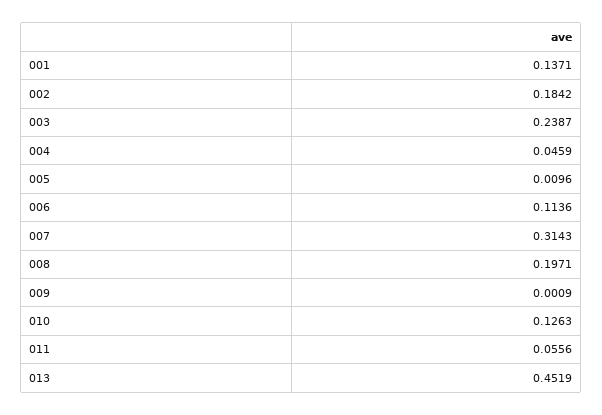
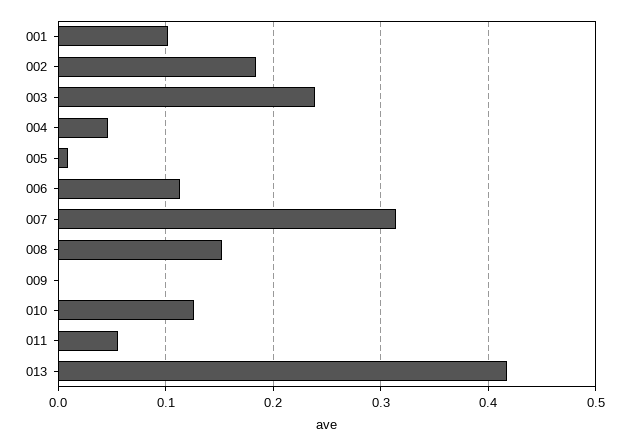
  {
-   "001": 0.1371,
+   "001": 0.1,
    "002": 0.1842,
    "003": 0.2387,
    "004": 0.0459,
    "005": 0.0096,
    "006": 0.1136,
    "007": 0.3143,
-   "008": 0.1971,
+   "008": 0.15,
    "009": 0.0009,
    "010": 0.1263,
    "011": 0.0556,
-   "013": 0.4519
+   "013": 0.42
  }

